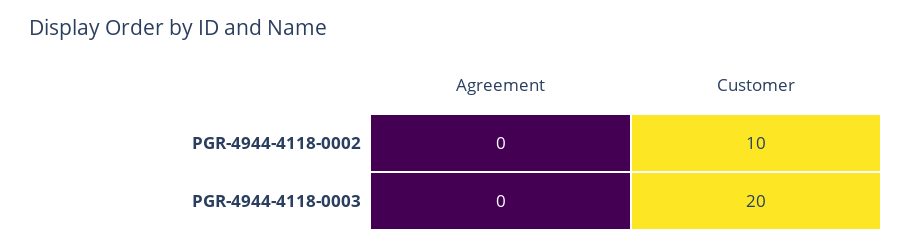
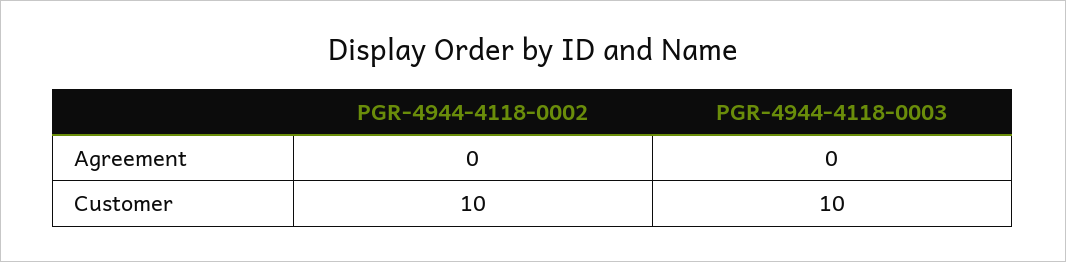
  {
    "Agreement": {
      "PGR-4944-4118-0002": 0,
      "PGR-4944-4118-0003": 0
    },
    "Customer": {
      "PGR-4944-4118-0002": 10,
-     "PGR-4944-4118-0003": 20
+     "PGR-4944-4118-0003": 10
    }
  }

